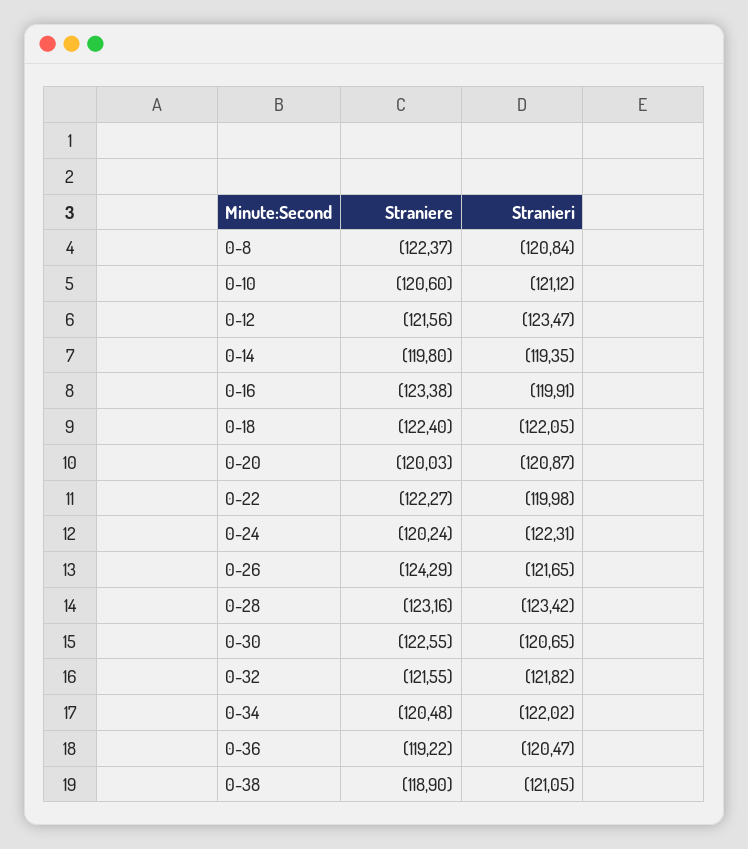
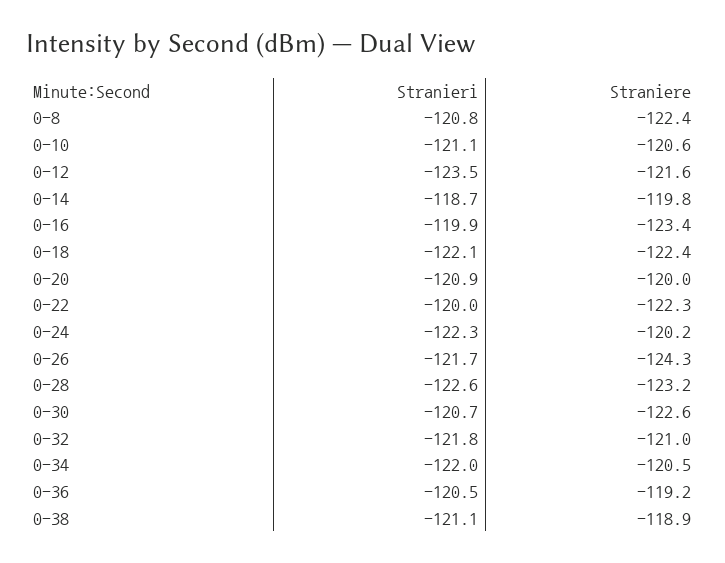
  {
    "Straniere": {
      "0-8": -122.37,
      "0-10": -120.6,
      "0-12": -121.56,
      "0-14": -119.8,
      "0-16": -123.38,
      "0-18": -122.4,
      "0-20": -120.03,
      "0-22": -122.27,
      "0-24": -120.24,
      "0-26": -124.29,
      "0-28": -123.16,
      "0-30": -122.55,
-     "0-32": -121.55,
+     "0-32": -121,
      "0-34": -120.48,
      "0-36": -119.22,
      "0-38": -118.9
    },
    "Stranieri": {
      "0-8": -120.84,
      "0-10": -121.12,
      "0-12": -123.47,
-     "0-14": -119.35,
+     "0-14": -118.7,
      "0-16": -119.91,
      "0-18": -122.05,
      "0-20": -120.87,
      "0-22": -119.98,
      "0-24": -122.31,
      "0-26": -121.65,
-     "0-28": -123.42,
+     "0-28": -122.6,
      "0-30": -120.65,
      "0-32": -121.82,
      "0-34": -122.02,
      "0-36": -120.47,
      "0-38": -121.05
    }
  }

